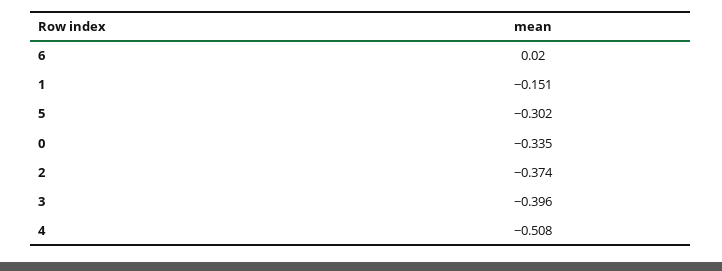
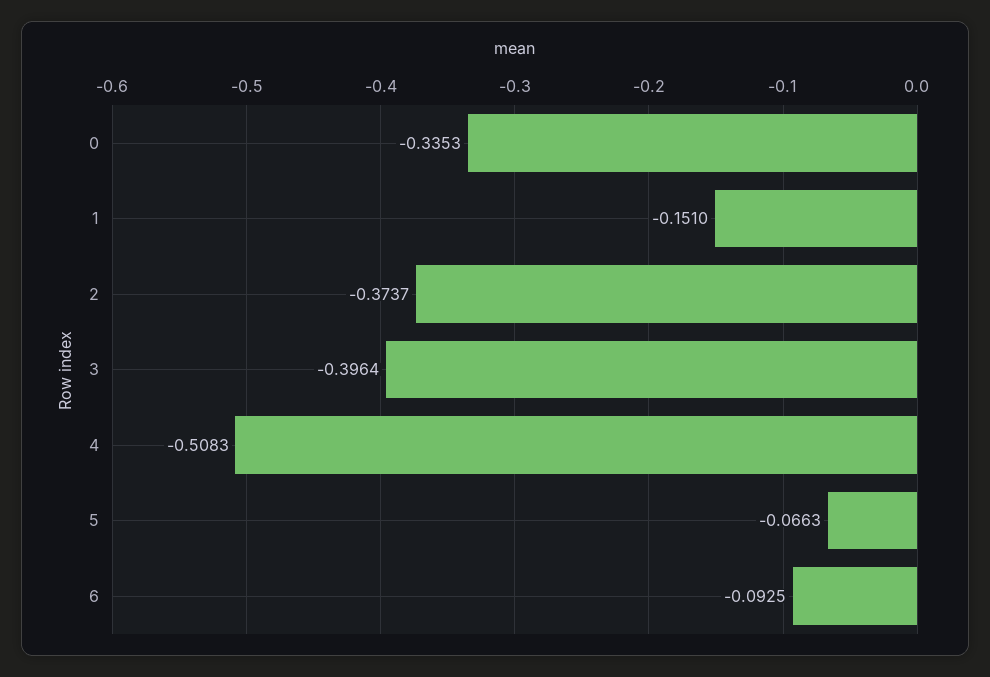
  {
-   "6": 0.02,
+   "6": -0.0925,
    "1": -0.151,
-   "5": -0.302,
+   "5": -0.0663,
    "0": -0.3353,
    "2": -0.3737,
    "3": -0.3964,
    "4": -0.5083
  }

